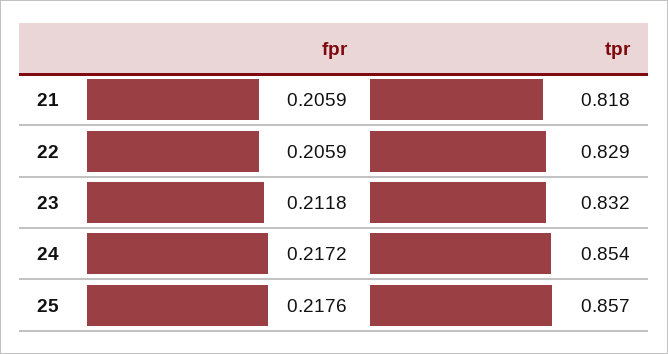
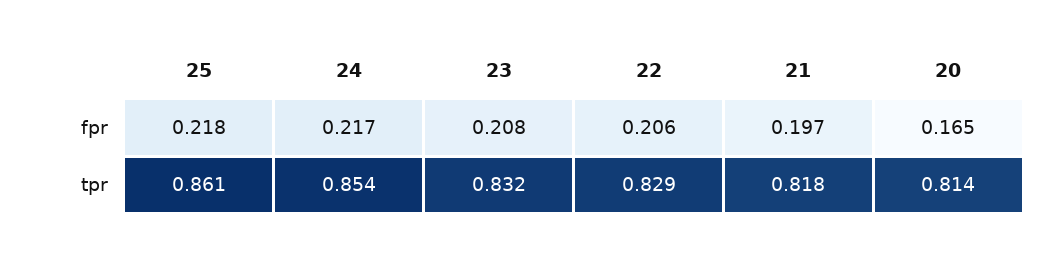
  {
    "fpr": {
-     "21": 0.2059,
+     "21": 0.197,
      "22": 0.2059,
-     "23": 0.2118,
+     "23": 0.208,
      "24": 0.2172,
-     "25": 0.2176
+     "25": 0.2176,
+     "20": 0.165
    },
    "tpr": {
      "21": 0.818,
      "22": 0.829,
      "23": 0.832,
      "24": 0.854,
-     "25": 0.857
+     "25": 0.861,
+     "20": 0.814
    }
  }

